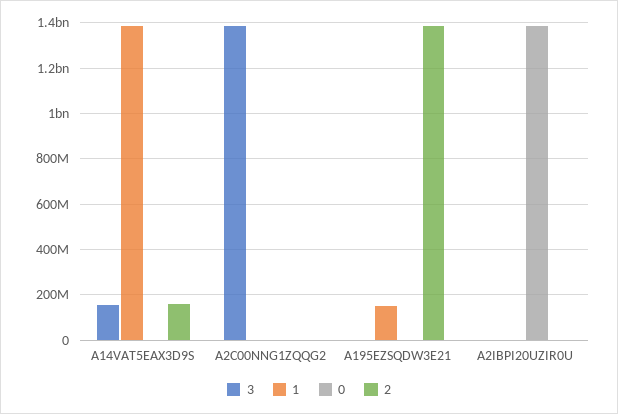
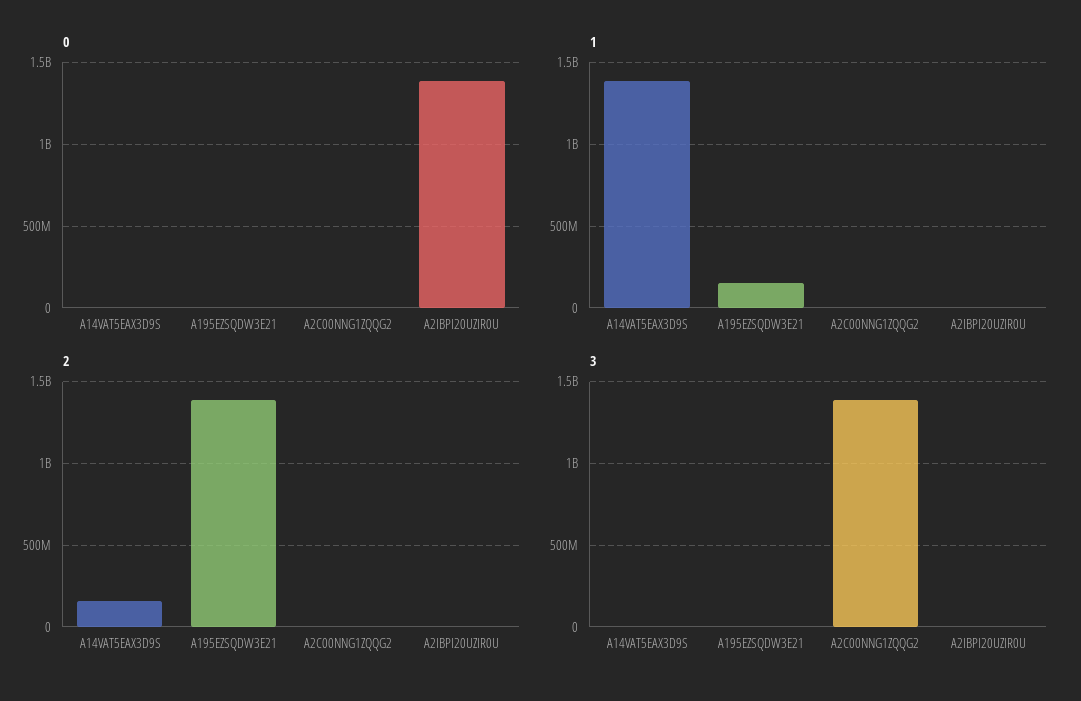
  {
    "3": {
-     "A14VAT5EAX3D9S": 150000000,
+     "A14VAT5EAX3D9S": 0,
      "A2C00NNG1ZQQG2": 1400000000,
      "A195EZSQDW3E21": 0,
      "A2IBPI20UZIR0U": 0
    },
    "1": {
      "A14VAT5EAX3D9S": 1400000000,
      "A2C00NNG1ZQQG2": 0,
      "A195EZSQDW3E21": 150000000,
      "A2IBPI20UZIR0U": 0
    },
    "0": {
      "A14VAT5EAX3D9S": 0,
      "A2C00NNG1ZQQG2": 0,
      "A195EZSQDW3E21": 0,
      "A2IBPI20UZIR0U": 1400000000
    },
    "2": {
      "A14VAT5EAX3D9S": 150000000,
      "A2C00NNG1ZQQG2": 0,
      "A195EZSQDW3E21": 1400000000,
      "A2IBPI20UZIR0U": 0
    }
  }

